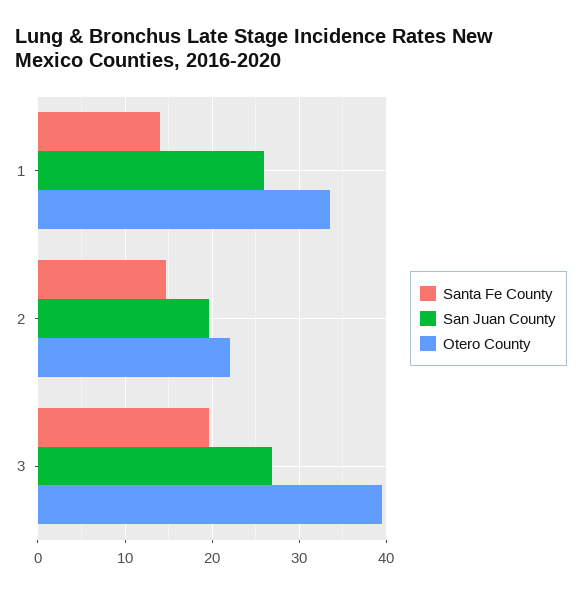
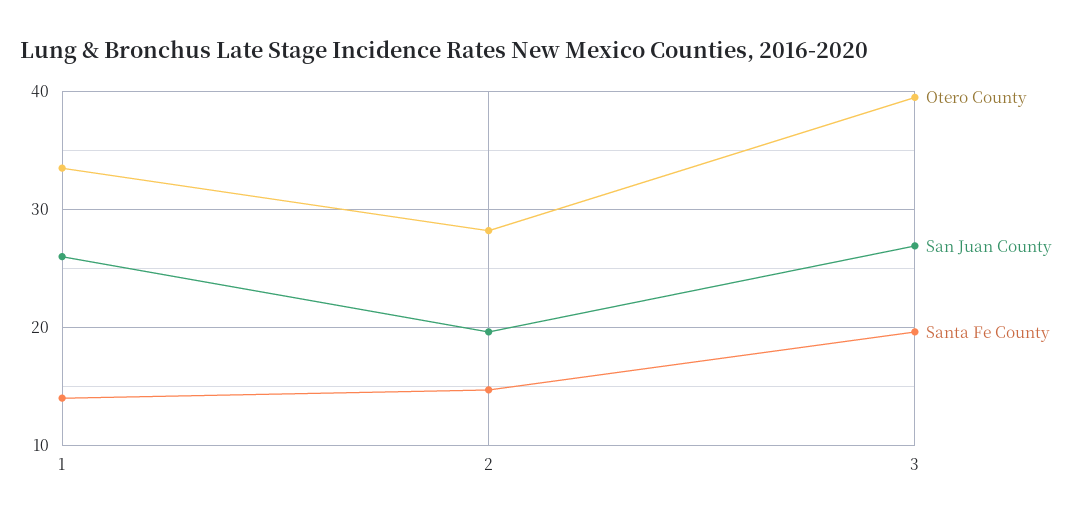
  {
    "Santa Fe County": {
      "1": 14,
      "2": 15,
      "3": 20
    },
    "San Juan County": {
      "1": 26,
      "2": 20,
      "3": 27
    },
    "Otero County": {
      "1": 34,
-     "2": 22,
+     "2": 28,
      "3": 40
    }
  }

